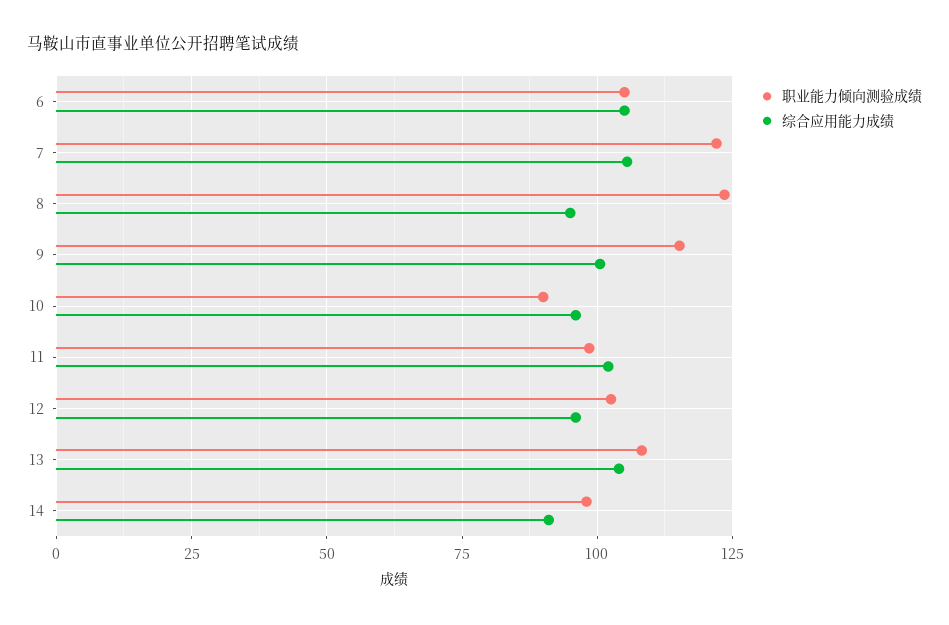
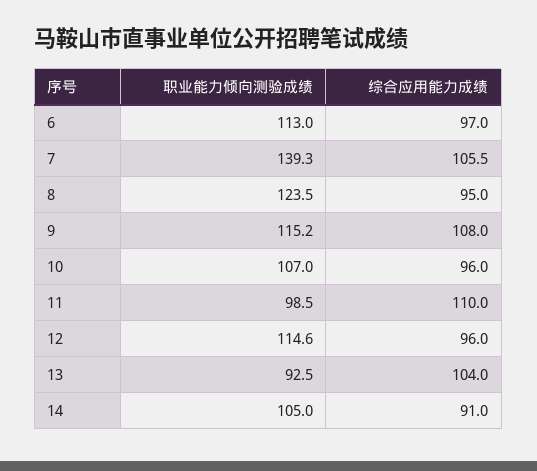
  {
    "职业能力倾向测验成绩": {
-     "6": 105,
+     "6": 113,
-     "7": 122.5,
+     "7": 139.3,
      "8": 123.5,
      "9": 115.2,
-     "10": 90,
+     "10": 107,
      "11": 98.5,
-     "12": 102.5,
+     "12": 114.6,
-     "13": 107.5,
+     "13": 92.5,
-     "14": 97.5
+     "14": 105
    },
    "综合应用能力成绩": {
-     "6": 105,
+     "6": 97,
      "7": 105.5,
      "8": 95,
-     "9": 100,
+     "9": 108,
      "10": 96,
-     "11": 102.5,
+     "11": 110,
      "12": 96,
      "13": 104,
      "14": 91
    }
  }

